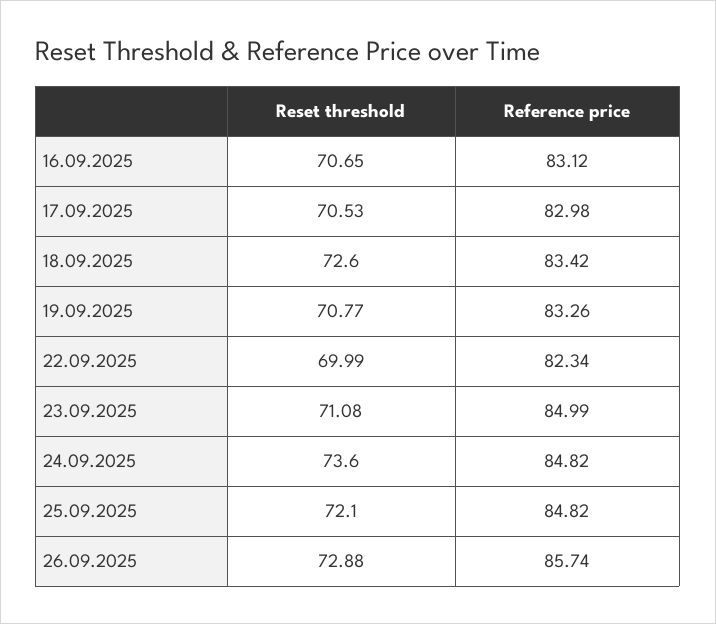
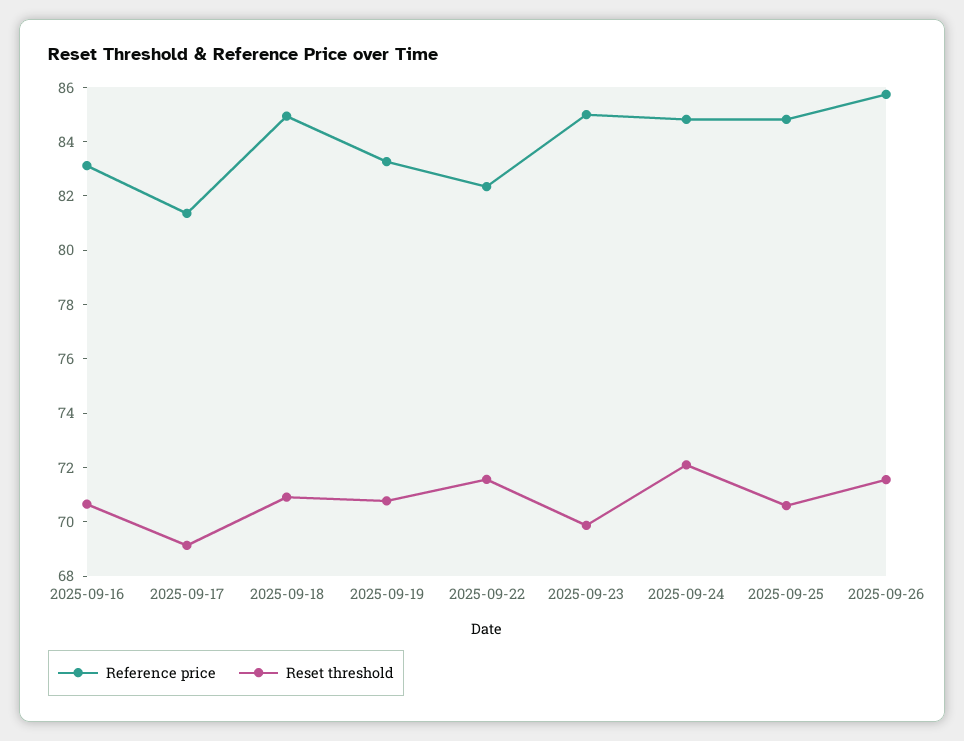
  {
    "Reset threshold": {
      "16.09.2025": 70.65,
-     "17.09.2025": 70.53,
+     "17.09.2025": 69,
-     "18.09.2025": 72.6,
+     "18.09.2025": 71,
      "19.09.2025": 70.77,
-     "22.09.2025": 69.99,
+     "22.09.2025": 71.5,
-     "23.09.2025": 71.08,
+     "23.09.2025": 70,
-     "24.09.2025": 73.6,
+     "24.09.2025": 72,
-     "25.09.2025": 72.1,
+     "25.09.2025": 70.5,
-     "26.09.2025": 72.88
+     "26.09.2025": 71.5
    },
    "Reference price": {
      "16.09.2025": 83.12,
-     "17.09.2025": 82.98,
+     "17.09.2025": 81.5,
-     "18.09.2025": 83.42,
+     "18.09.2025": 85,
      "19.09.2025": 83.26,
      "22.09.2025": 82.34,
      "23.09.2025": 84.99,
      "24.09.2025": 84.82,
      "25.09.2025": 84.82,
      "26.09.2025": 85.74
    }
  }

